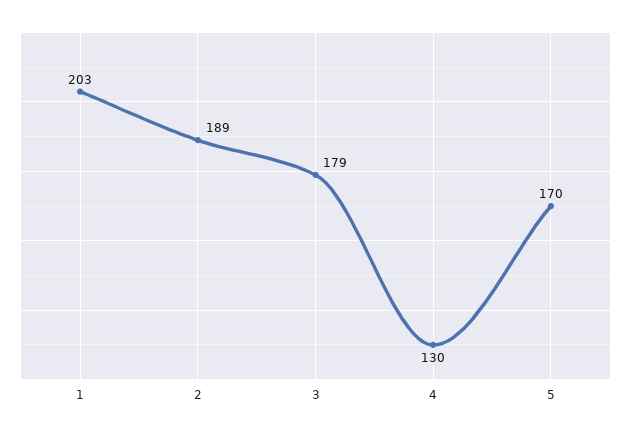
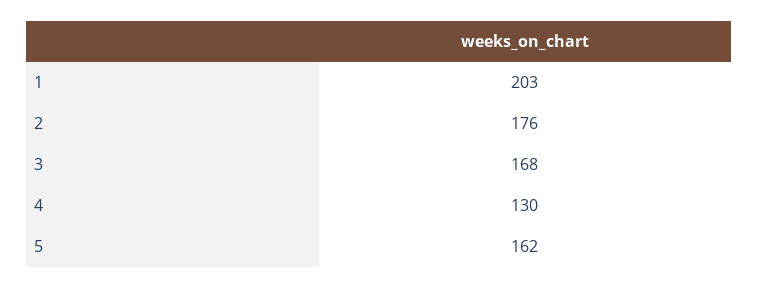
  {
    "1": 203,
-   "2": 189,
+   "2": 176,
-   "3": 179,
+   "3": 168,
    "4": 130,
-   "5": 170
+   "5": 162
  }

